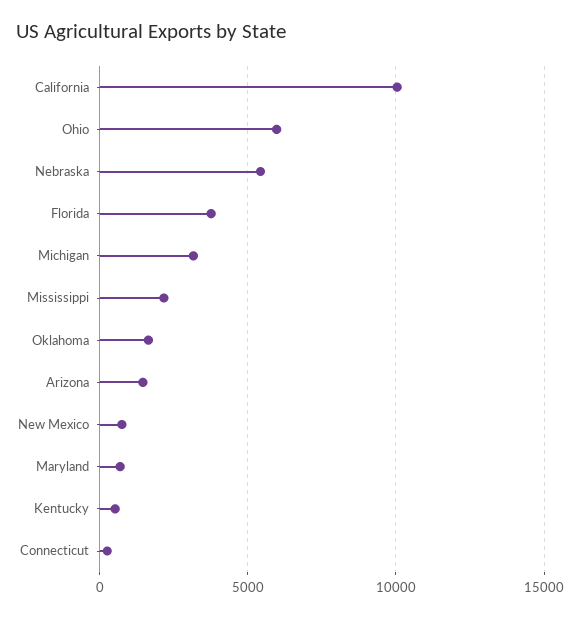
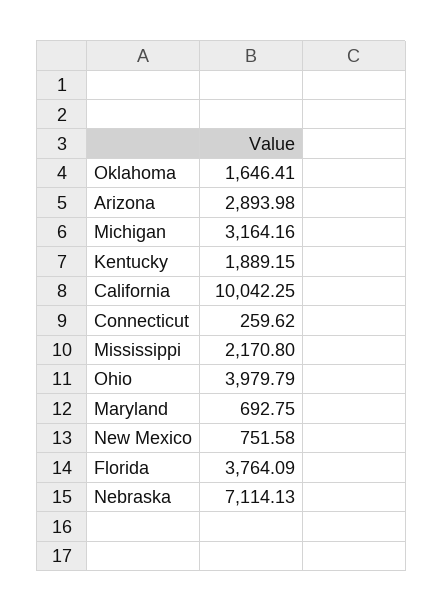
  {
    "California": 10042.25,
-   "Ohio": 6000,
+   "Ohio": 3979.79,
-   "Nebraska": 5500,
+   "Nebraska": 7114.13,
    "Florida": 3764.09,
    "Michigan": 3164.16,
    "Mississippi": 2170.8,
    "Oklahoma": 1646.41,
-   "Arizona": 1500,
+   "Arizona": 2893.98,
    "New Mexico": 751.58,
    "Maryland": 692.75,
-   "Kentucky": 500,
+   "Kentucky": 1889.15,
    "Connecticut": 259.62
  }

